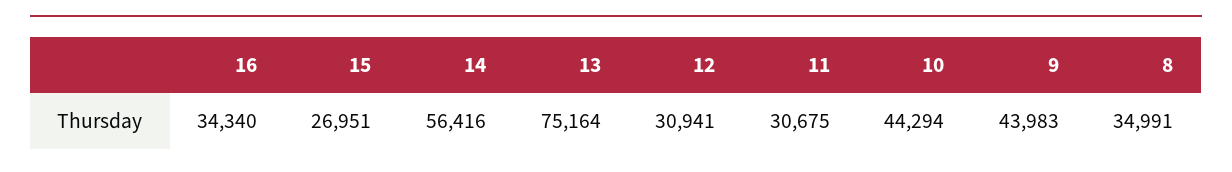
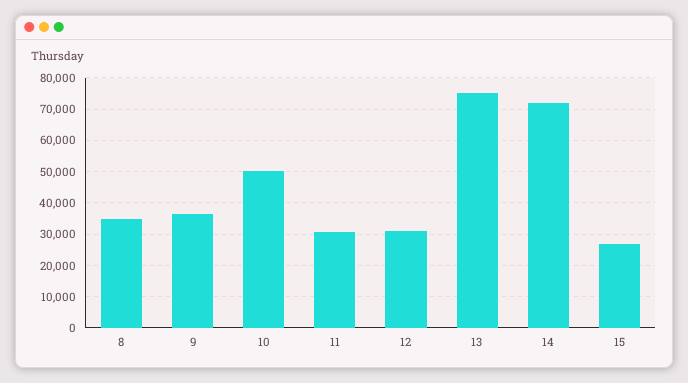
  {
-   "16": 34340,
    "15": 26951,
-   "14": 56416,
+   "14": 72000,
    "13": 75164,
    "12": 30941,
    "11": 30675,
-   "10": 44294,
+   "10": 50000,
-   "9": 43983,
+   "9": 36000,
    "8": 34991
  }

